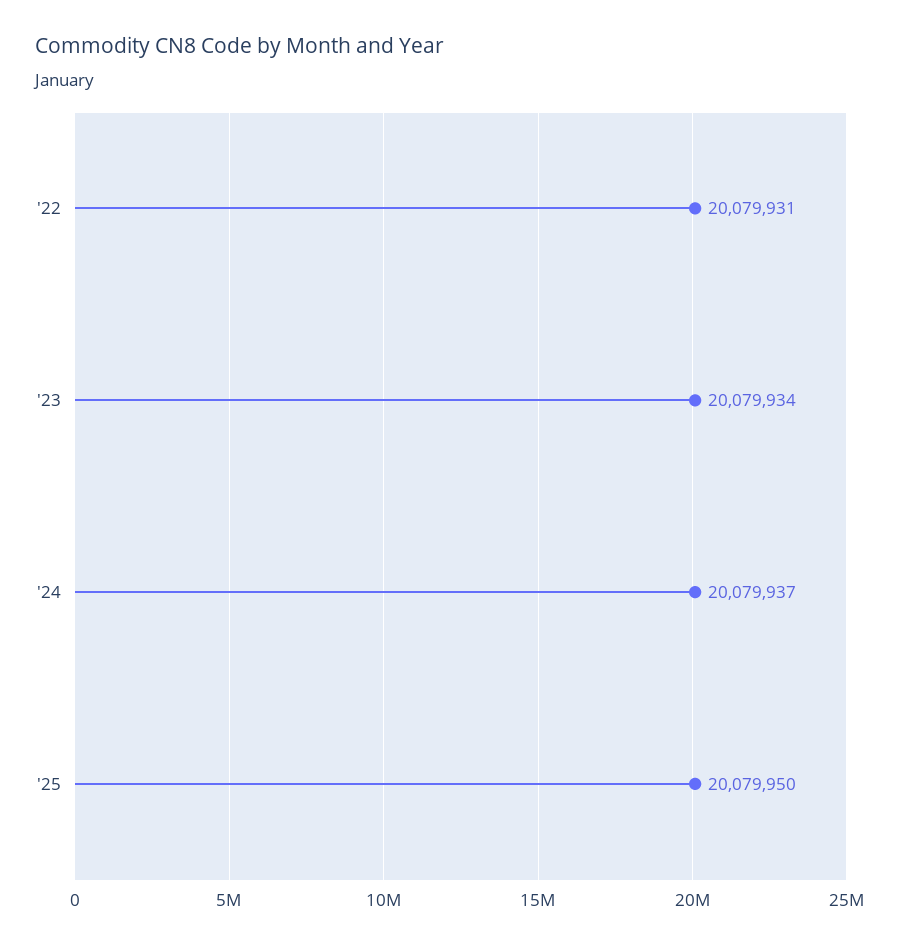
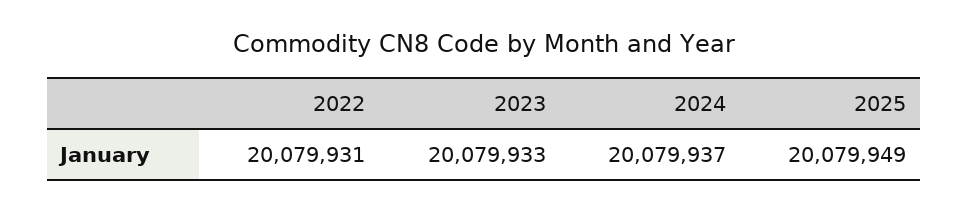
  {
    "'22": 20079931,
-   "'23": 20079934,
+   "'23": 20079933,
    "'24": 20079937,
-   "'25": 20079950
+   "'25": 20079949
  }

